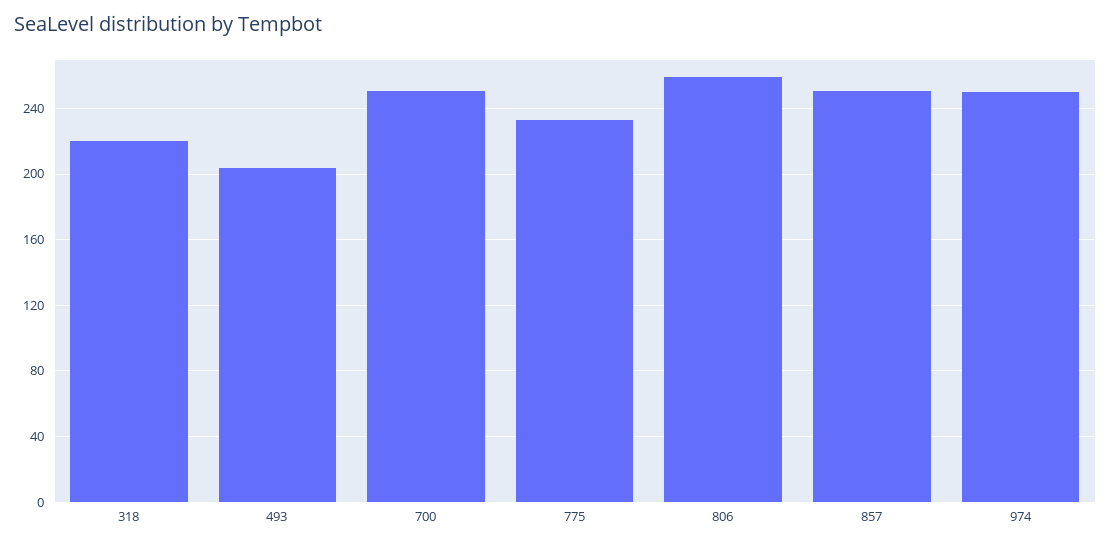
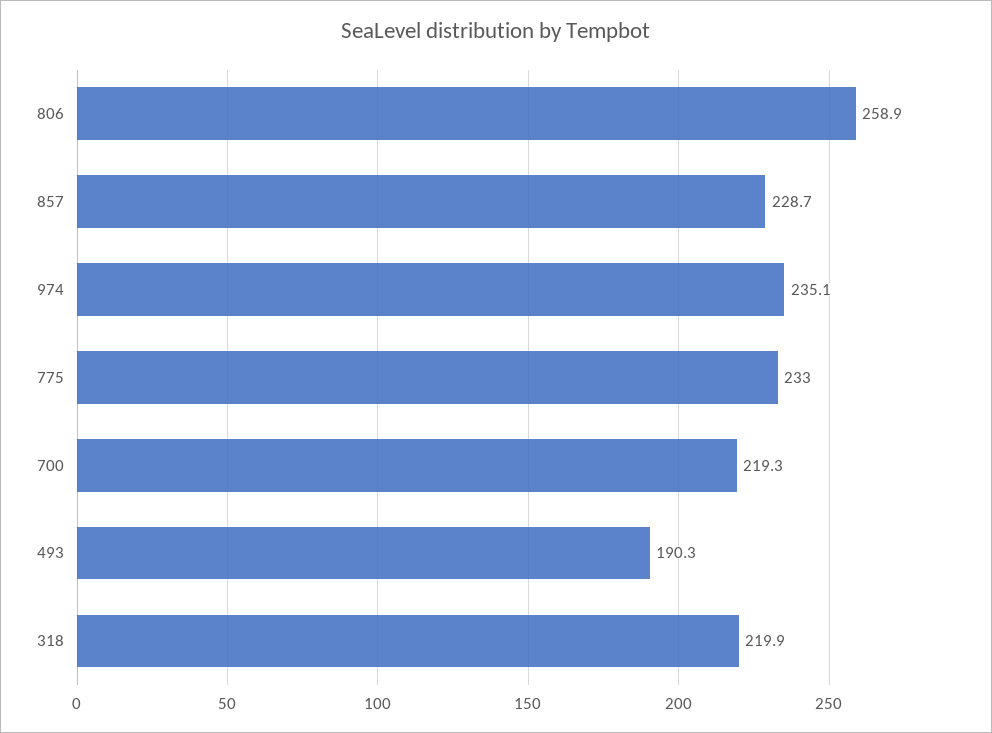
  {
    "318": 219.9,
-   "493": 205,
+   "493": 190.3,
-   "700": 250,
+   "700": 219.3,
    "775": 233,
    "806": 258.9,
-   "857": 250,
+   "857": 228.7,
-   "974": 250
+   "974": 235.1
  }

